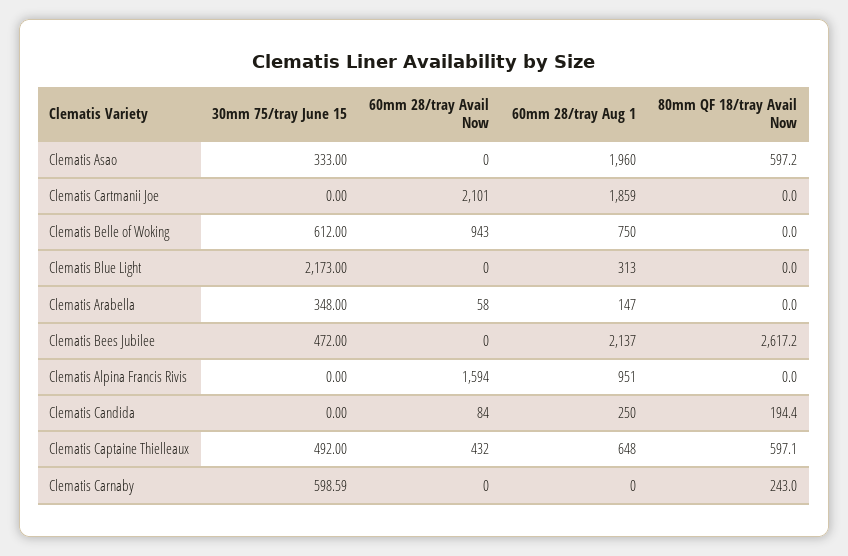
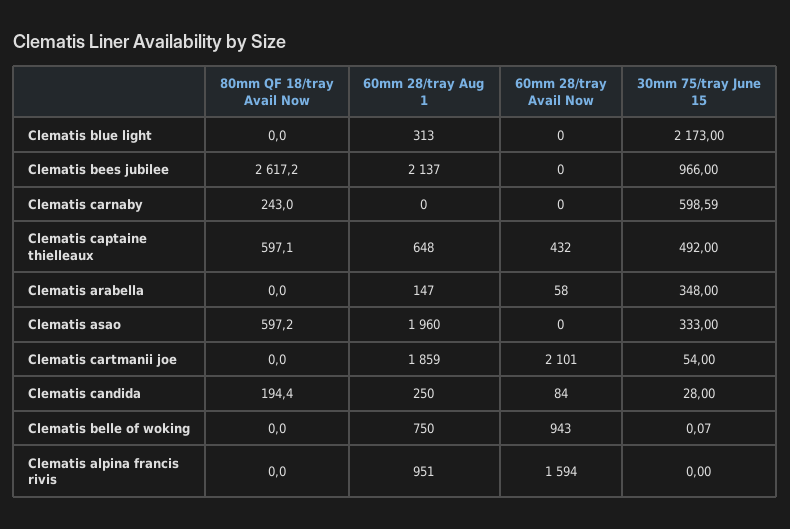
  {
    "30mm 75/tray June 15": {
      "Clematis Asao": 333,
-     "Clematis Cartmanii Joe": 0,
+     "Clematis Cartmanii Joe": 54,
-     "Clematis Belle of Woking": 612,
+     "Clematis Belle of Woking": 0.07,
      "Clematis Blue Light": 2173,
      "Clematis Arabella": 348,
-     "Clematis Bees Jubilee": 472,
+     "Clematis Bees Jubilee": 966,
      "Clematis Alpina Francis Rivis": 0,
-     "Clematis Candida": 0,
+     "Clematis Candida": 28,
      "Clematis Captaine Thielleaux": 492,
      "Clematis Carnaby": 598.59
    },
    "60mm 28/tray Avail Now": {
      "Clematis Asao": 0,
      "Clematis Cartmanii Joe": 2101,
      "Clematis Belle of Woking": 943,
      "Clematis Blue Light": 0,
      "Clematis Arabella": 58,
      "Clematis Bees Jubilee": 0,
      "Clematis Alpina Francis Rivis": 1594,
      "Clematis Candida": 84,
      "Clematis Captaine Thielleaux": 432,
      "Clematis Carnaby": 0
    },
    "60mm 28/tray Aug 1": {
      "Clematis Asao": 1960,
      "Clematis Cartmanii Joe": 1859,
      "Clematis Belle of Woking": 750,
      "Clematis Blue Light": 313,
      "Clematis Arabella": 147,
      "Clematis Bees Jubilee": 2137,
      "Clematis Alpina Francis Rivis": 951,
      "Clematis Candida": 250,
      "Clematis Captaine Thielleaux": 648,
      "Clematis Carnaby": 0
    },
    "80mm QF 18/tray Avail Now": {
      "Clematis Asao": 597.2,
      "Clematis Cartmanii Joe": 0,
      "Clematis Belle of Woking": 0,
      "Clematis Blue Light": 0,
      "Clematis Arabella": 0,
      "Clematis Bees Jubilee": 2617.2,
      "Clematis Alpina Francis Rivis": 0,
      "Clematis Candida": 194.4,
      "Clematis Captaine Thielleaux": 597.1,
      "Clematis Carnaby": 243
    }
  }

